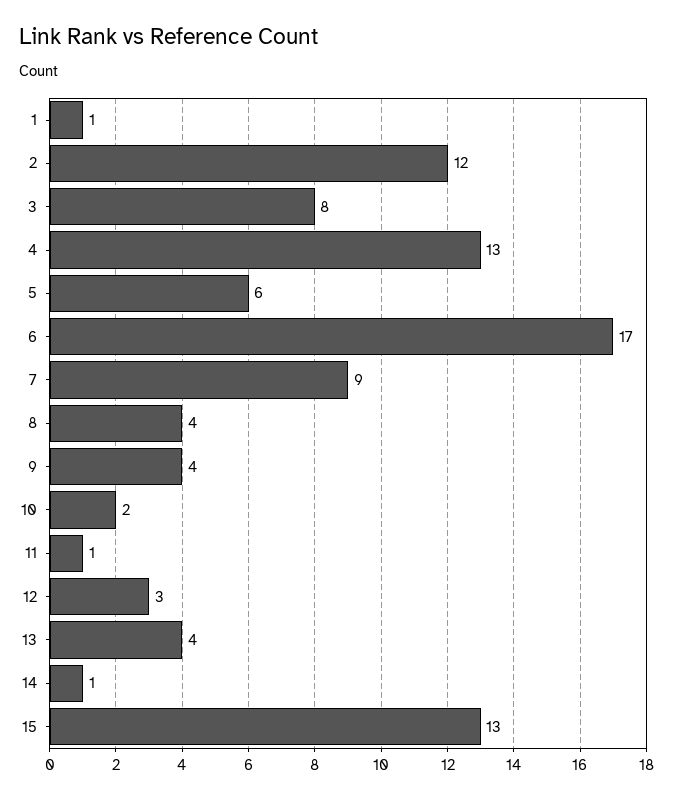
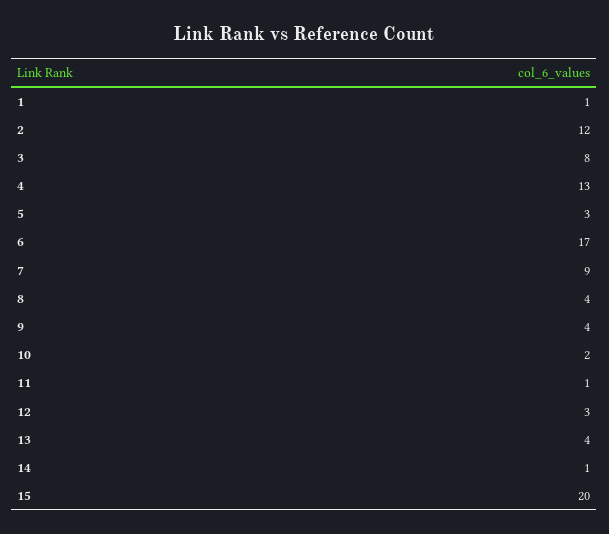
  {
    "1": 1,
    "2": 12,
    "3": 8,
    "4": 13,
-   "5": 6,
+   "5": 3,
    "6": 17,
    "7": 9,
    "8": 4,
    "9": 4,
    "10": 2,
    "11": 1,
    "12": 3,
    "13": 4,
    "14": 1,
-   "15": 13
+   "15": 20
  }

